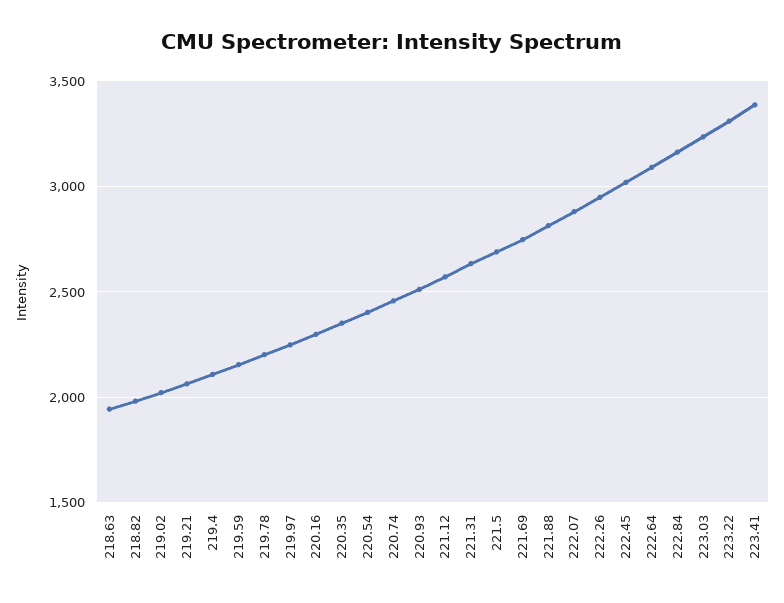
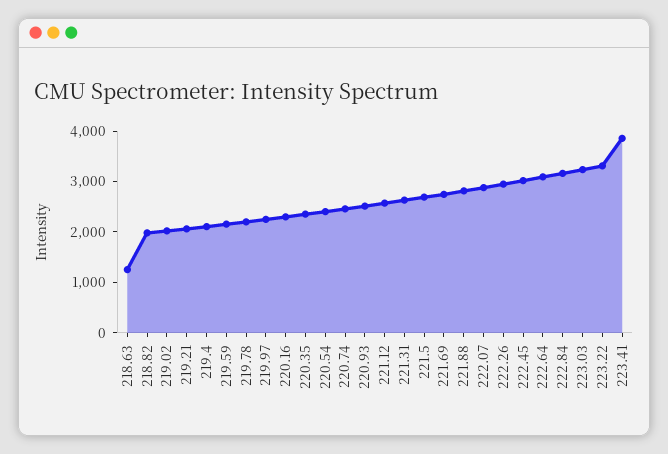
  {
-   "218.63": 1950,
+   "218.63": 1200,
    "218.82": 2000,
    "219.02": 2000,
    "219.21": 2050,
    "219.4": 2100,
    "219.59": 2150,
    "219.78": 2200,
    "219.97": 2250,
    "220.16": 2300,
    "220.35": 2350,
    "220.54": 2400,
    "220.74": 2450,
    "220.93": 2500,
    "221.12": 2550,
    "221.31": 2650,
    "221.5": 2700,
    "221.69": 2750,
    "221.88": 2800,
    "222.07": 2900,
    "222.26": 2950,
    "222.45": 3000,
    "222.64": 3100,
    "222.84": 3150,
    "223.03": 3250,
    "223.22": 3300,
-   "223.41": 3400
+   "223.41": 3800
  }

